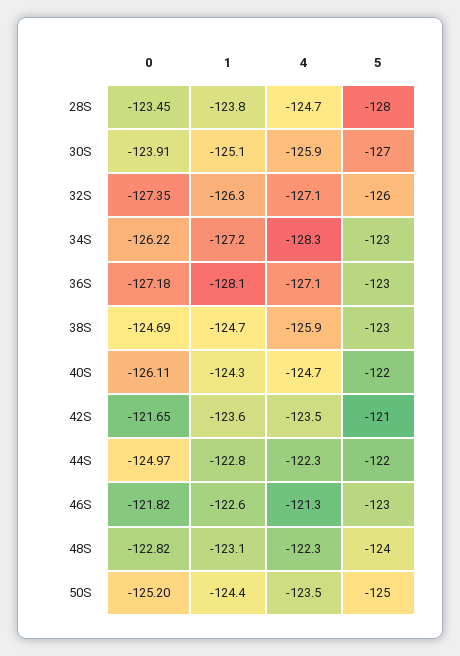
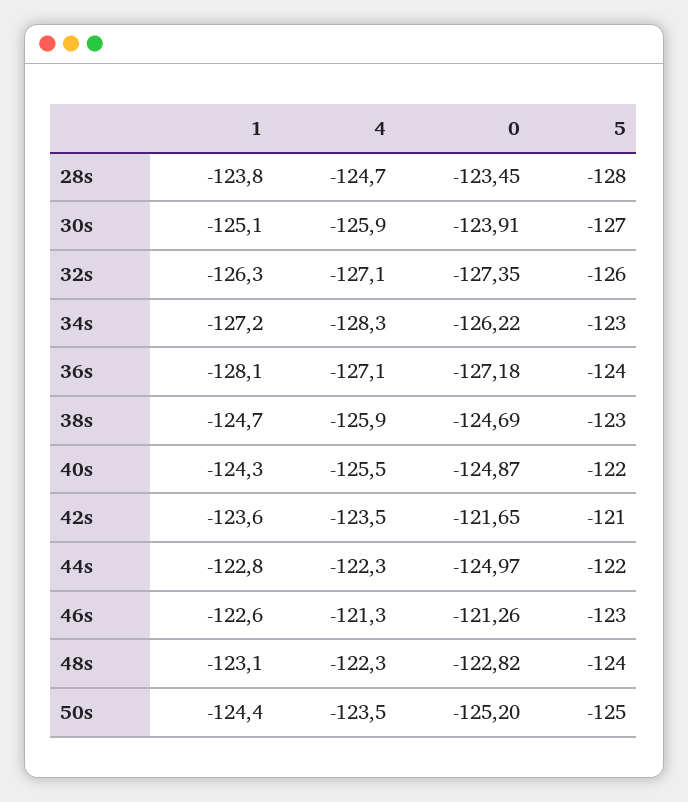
  {
    "0": {
      "28S": -123.45,
      "30S": -123.91,
      "32S": -127.35,
      "34S": -126.22,
      "36S": -127.18,
      "38S": -124.69,
-     "40S": -126.11,
+     "40S": -124.87,
      "42S": -121.65,
      "44S": -124.97,
-     "46S": -121.82,
+     "46S": -121.26,
      "48S": -122.82,
      "50S": -125.2
    },
    "1": {
      "28S": -123.8,
      "30S": -125.1,
      "32S": -126.3,
      "34S": -127.2,
      "36S": -128.1,
      "38S": -124.7,
      "40S": -124.3,
      "42S": -123.6,
      "44S": -122.8,
      "46S": -122.6,
      "48S": -123.1,
      "50S": -124.4
    },
    "4": {
      "28S": -124.7,
      "30S": -125.9,
      "32S": -127.1,
      "34S": -128.3,
      "36S": -127.1,
      "38S": -125.9,
-     "40S": -124.7,
+     "40S": -125.5,
      "42S": -123.5,
      "44S": -122.3,
      "46S": -121.3,
      "48S": -122.3,
      "50S": -123.5
    },
    "5": {
      "28S": -128,
      "30S": -127,
      "32S": -126,
      "34S": -123,
-     "36S": -123,
+     "36S": -124,
      "38S": -123,
      "40S": -122,
      "42S": -121,
      "44S": -122,
      "46S": -123,
      "48S": -124,
      "50S": -125
    }
  }

